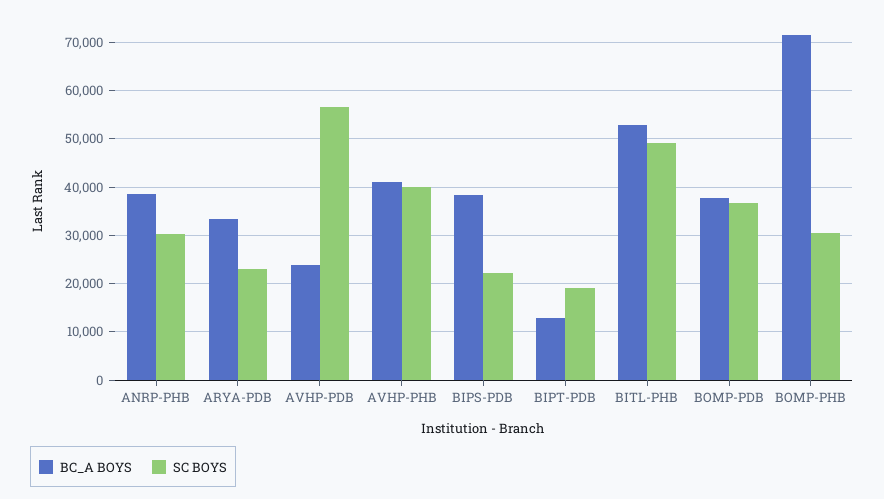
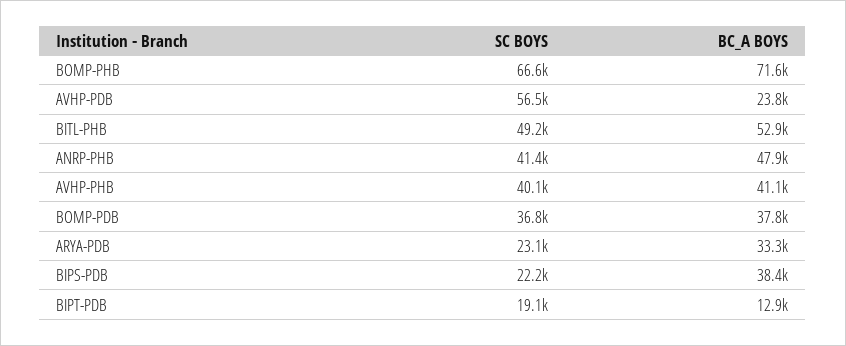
  {
    "BC_A BOYS": {
-     "ANRP-PHB": 38000,
+     "ANRP-PHB": 47900,
      "ARYA-PDB": 33300,
      "AVHP-PDB": 23800,
      "AVHP-PHB": 41100,
      "BIPS-PDB": 38400,
      "BIPT-PDB": 12900,
      "BITL-PHB": 52900,
      "BOMP-PDB": 37800,
      "BOMP-PHB": 71600
    },
    "SC BOYS": {
-     "ANRP-PHB": 30000,
+     "ANRP-PHB": 41400,
      "ARYA-PDB": 23100,
      "AVHP-PDB": 56500,
      "AVHP-PHB": 40100,
      "BIPS-PDB": 22200,
      "BIPT-PDB": 19100,
      "BITL-PHB": 49200,
      "BOMP-PDB": 36800,
-     "BOMP-PHB": 30000
+     "BOMP-PHB": 66600
    }
  }

